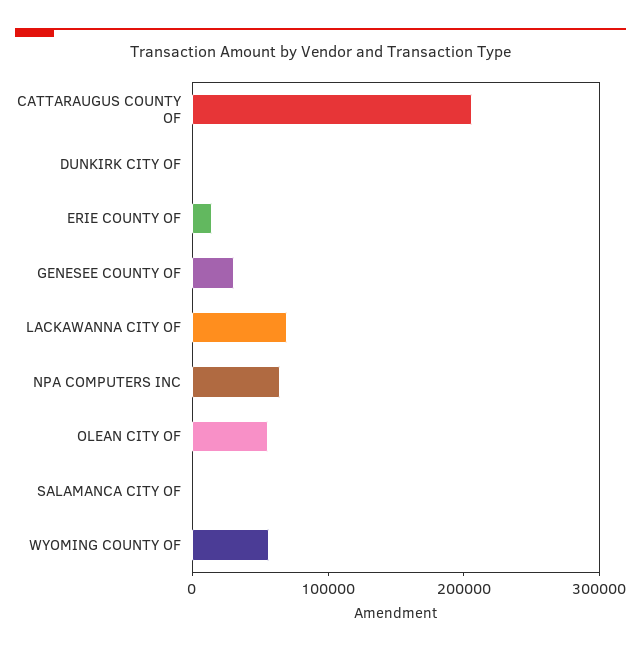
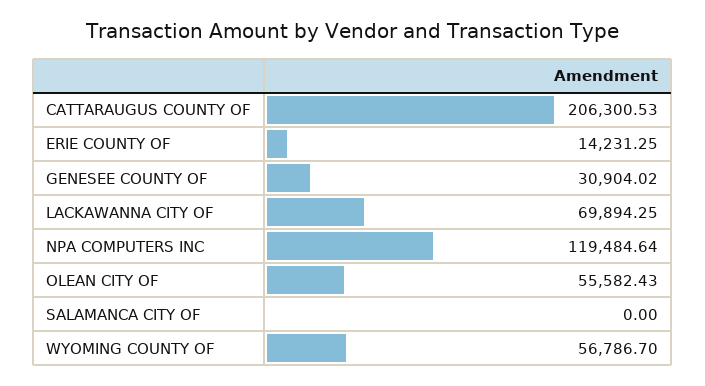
  {
    "CATTARAUGUS COUNTY OF": 206300.53,
-   "DUNKIRK CITY OF": 0,
    "ERIE COUNTY OF": 14231.25,
    "GENESEE COUNTY OF": 30904.02,
    "LACKAWANNA CITY OF": 69894.25,
-   "NPA COMPUTERS INC": 60000,
+   "NPA COMPUTERS INC": 119484.64,
    "OLEAN CITY OF": 55582.43,
    "SALAMANCA CITY OF": 0,
    "WYOMING COUNTY OF": 56786.7
  }

